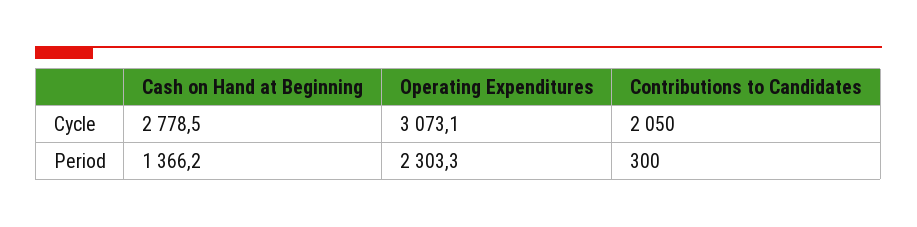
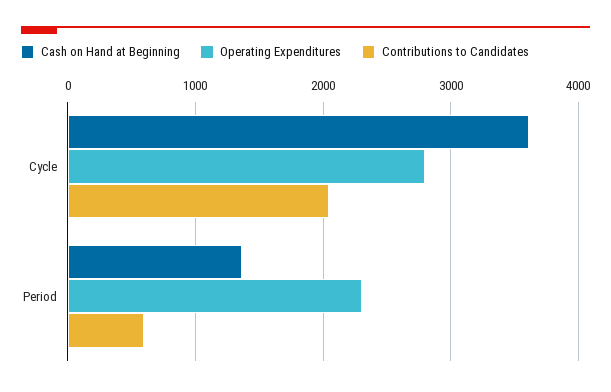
  {
    "Cash on Hand at Beginning": {
-     "Cycle": 2778.5,
+     "Cycle": 3600,
      "Period": 1366.2
    },
    "Operating Expenditures": {
-     "Cycle": 3073.1,
+     "Cycle": 2800,
      "Period": 2303.3
    },
    "Contributions to Candidates": {
      "Cycle": 2050,
-     "Period": 300
+     "Period": 600
    }
  }

